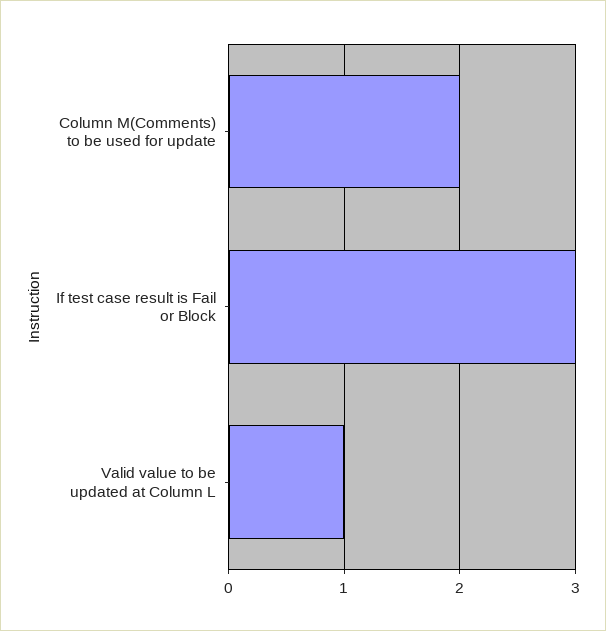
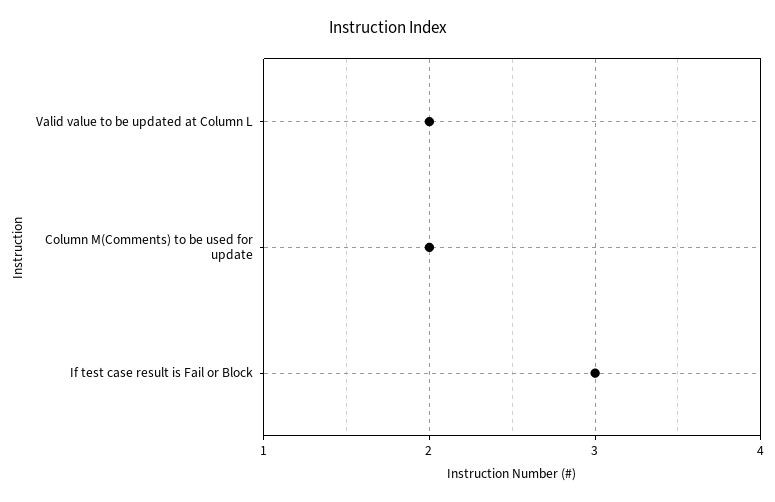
  {
    "Column M(Comments) to be used for update": 2,
    "If test case result is Fail or Block": 3,
-   "Valid value to be updated at Column L": 1
+   "Valid value to be updated at Column L": 2
  }

